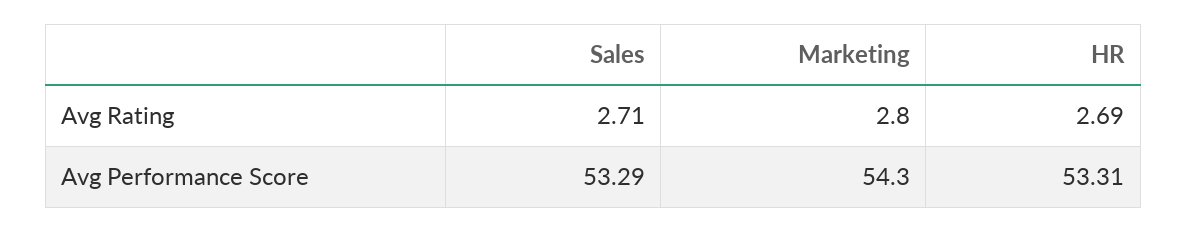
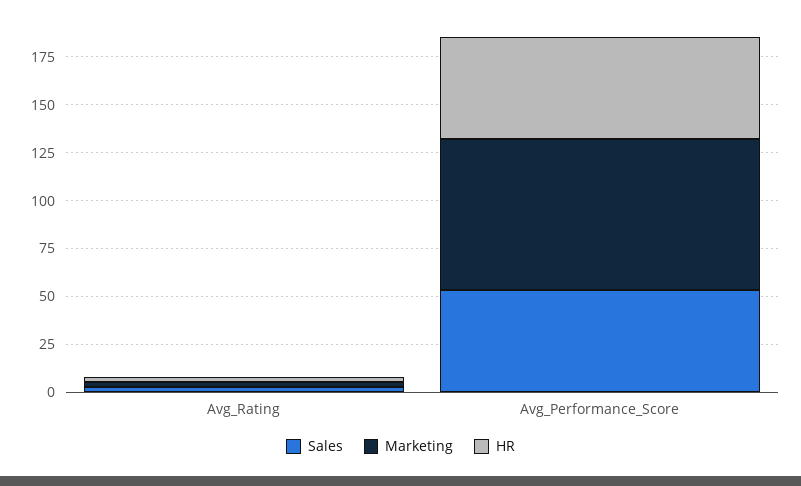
  {
    "Sales": {
      "Avg Rating": 2.71,
      "Avg Performance Score": 53.29
    },
    "Marketing": {
      "Avg Rating": 2.8,
-     "Avg Performance Score": 54.3
+     "Avg Performance Score": 80
    },
    "HR": {
      "Avg Rating": 2.69,
      "Avg Performance Score": 53.31
    }
  }

